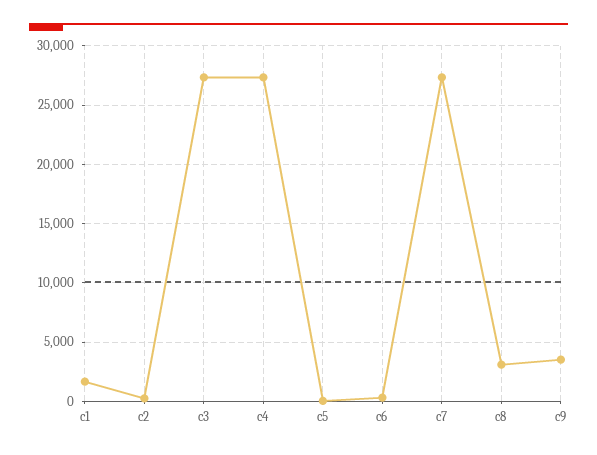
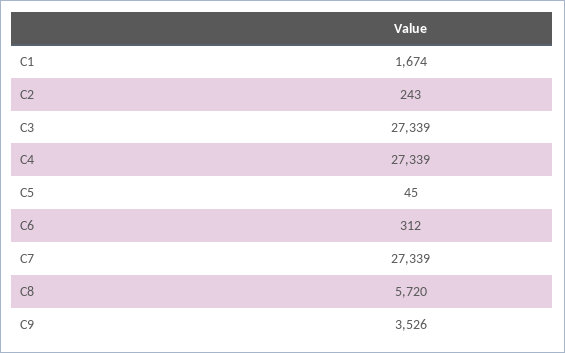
  {
    "c1": 1674,
    "c2": 243,
    "c3": 27339,
    "c4": 27339,
    "c5": 45,
    "c6": 312,
    "c7": 27339,
-   "c8": 3000,
+   "c8": 5720,
    "c9": 3526
  }

